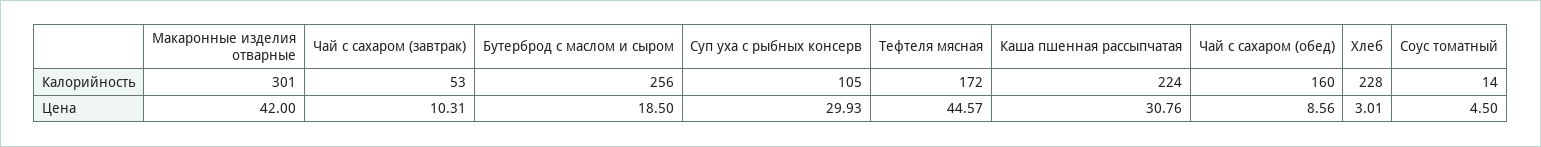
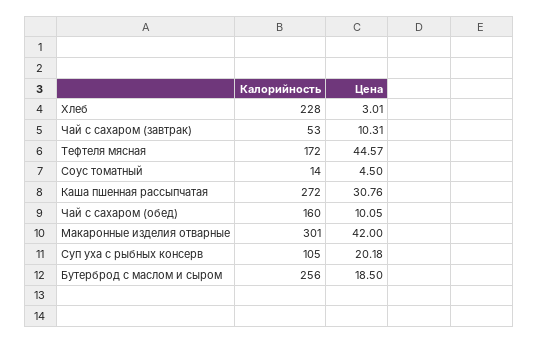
  {
    "Макаронные изделия отварные": {
      "Калорийность": 301,
      "Цена": 42
    },
    "Чай с сахаром (завтрак)": {
      "Калорийность": 53,
      "Цена": 10.31
    },
    "Бутерброд с маслом и сыром": {
      "Калорийность": 256,
      "Цена": 18.5
    },
    "Суп уха с рыбных консерв": {
      "Калорийность": 105,
-     "Цена": 29.93
+     "Цена": 20.18
    },
    "Тефтеля мясная": {
      "Калорийность": 172,
      "Цена": 44.57
    },
    "Каша пшенная рассыпчатая": {
-     "Калорийность": 224,
+     "Калорийность": 272,
      "Цена": 30.76
    },
    "Чай с сахаром (обед)": {
      "Калорийность": 160,
-     "Цена": 8.56
+     "Цена": 10.05
    },
    "Хлеб": {
      "Калорийность": 228,
      "Цена": 3.01
    },
    "Соус томатный": {
      "Калорийность": 14,
      "Цена": 4.5
    }
  }

